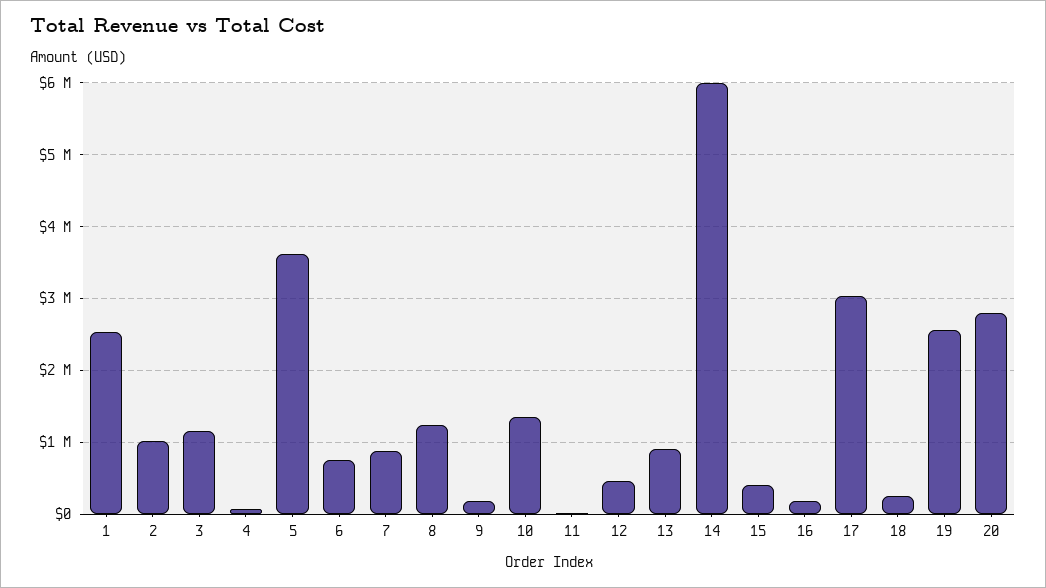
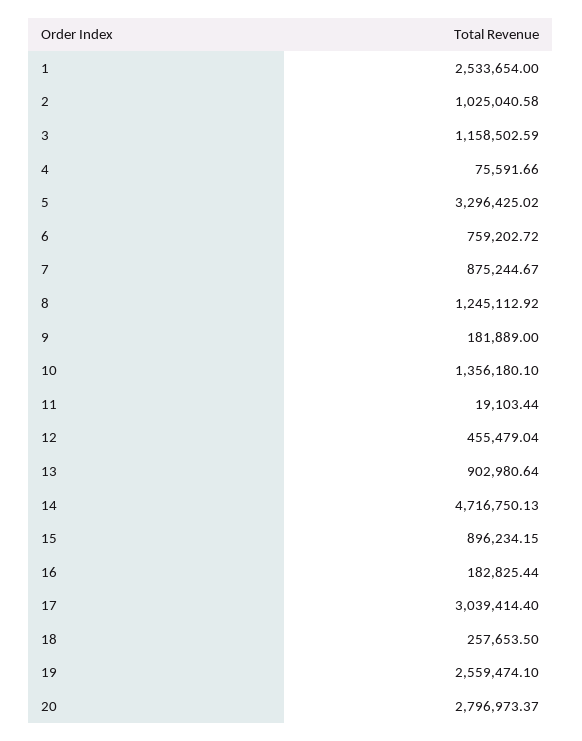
  {
    "1": 2533654,
    "2": 1025040.58,
    "3": 1158502.59,
    "4": 75591.66,
-   "5": 3600000,
+   "5": 3296425.02,
    "6": 759202.72,
    "7": 875244.67,
    "8": 1245112.92,
    "9": 181889,
    "10": 1356180.1,
    "11": 19103.44,
    "12": 455479.04,
    "13": 902980.64,
-   "14": 6000000,
+   "14": 4716750.13,
-   "15": 400000,
+   "15": 896234.15,
    "16": 182825.44,
    "17": 3039414.4,
    "18": 257653.5,
    "19": 2559474.1,
    "20": 2796973.37
  }

